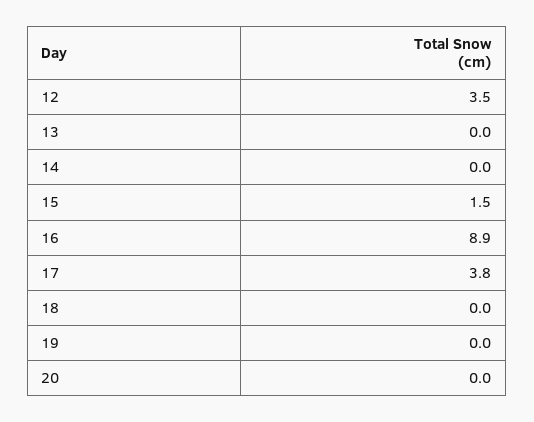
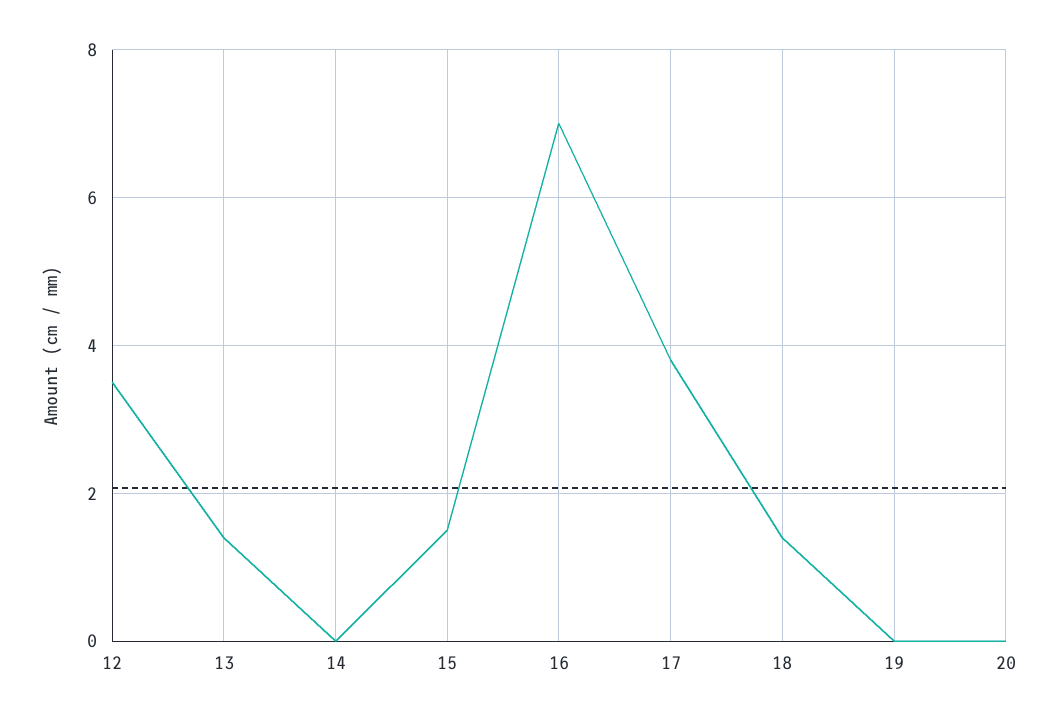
  {
    "12": 3.5,
-   "13": 0,
+   "13": 1.5,
    "14": 0,
    "15": 1.5,
-   "16": 8.9,
+   "16": 7,
    "17": 3.8,
-   "18": 0,
+   "18": 1.5,
    "19": 0,
    "20": 0
  }

